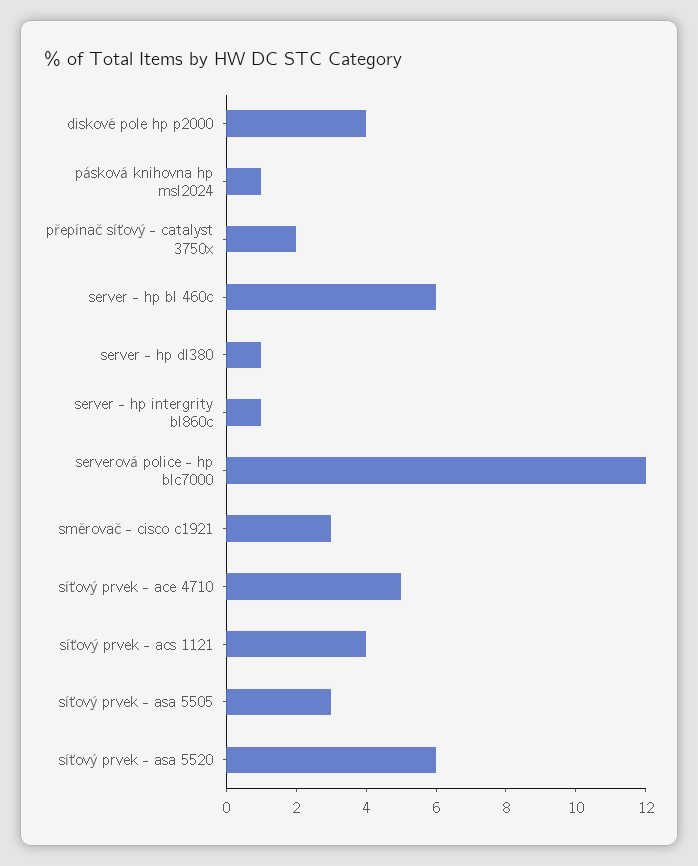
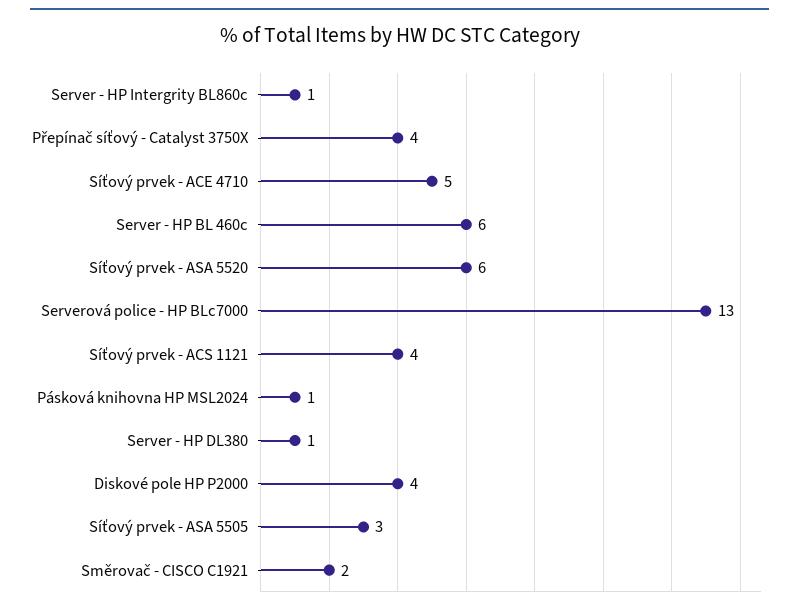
  {
    "diskové pole hp p2000": 4,
    "pásková knihovna hp msl2024": 1,
-   "přepínač síťový - catalyst 3750x": 2,
+   "přepínač síťový - catalyst 3750x": 4,
    "server - hp bl 460c": 6,
    "server - hp dl380": 1,
    "server - hp intergrity bl860c": 1,
-   "serverová police - hp blc7000": 12,
+   "serverová police - hp blc7000": 13,
-   "směrovač - cisco c1921": 3,
+   "směrovač - cisco c1921": 2,
    "síťový prvek - ace 4710": 5,
    "síťový prvek - acs 1121": 4,
    "síťový prvek - asa 5505": 3,
    "síťový prvek - asa 5520": 6
  }

